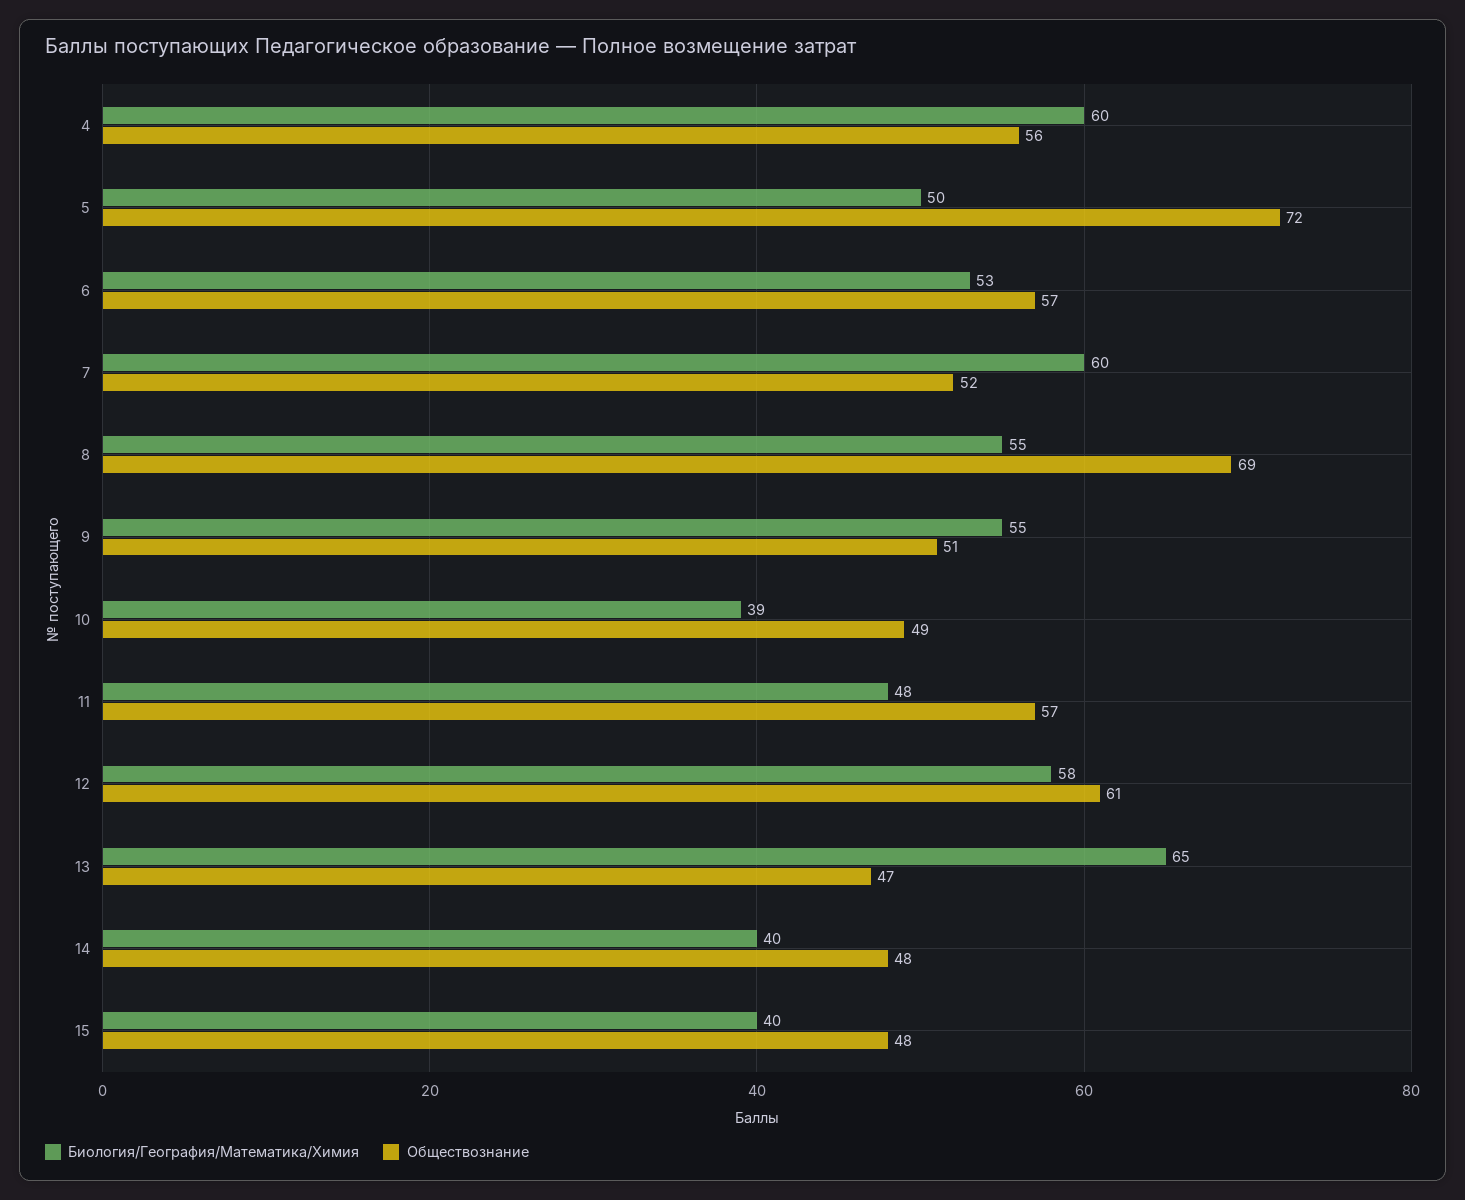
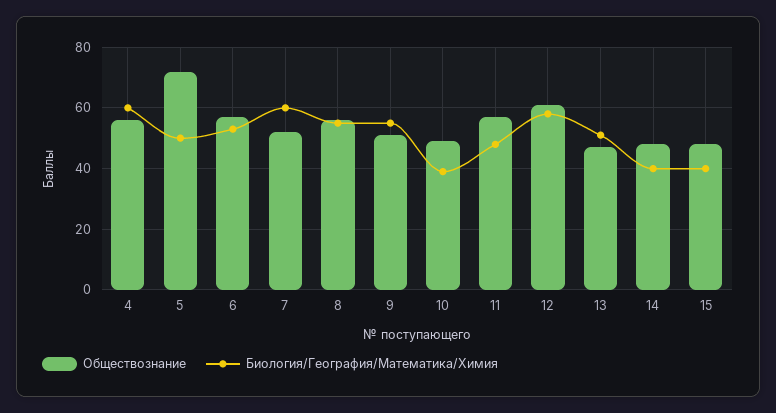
  {
    "Биология/География/Математика/Химия": {
      "4": 60,
      "5": 50,
      "6": 53,
      "7": 60,
      "8": 55,
      "9": 55,
      "10": 39,
      "11": 48,
      "12": 58,
-     "13": 65,
+     "13": 50,
      "14": 40,
      "15": 40
    },
    "Обществознание": {
      "4": 56,
      "5": 72,
      "6": 57,
      "7": 52,
-     "8": 69,
+     "8": 55,
      "9": 51,
      "10": 49,
      "11": 57,
      "12": 61,
      "13": 47,
      "14": 48,
      "15": 48
    }
  }

